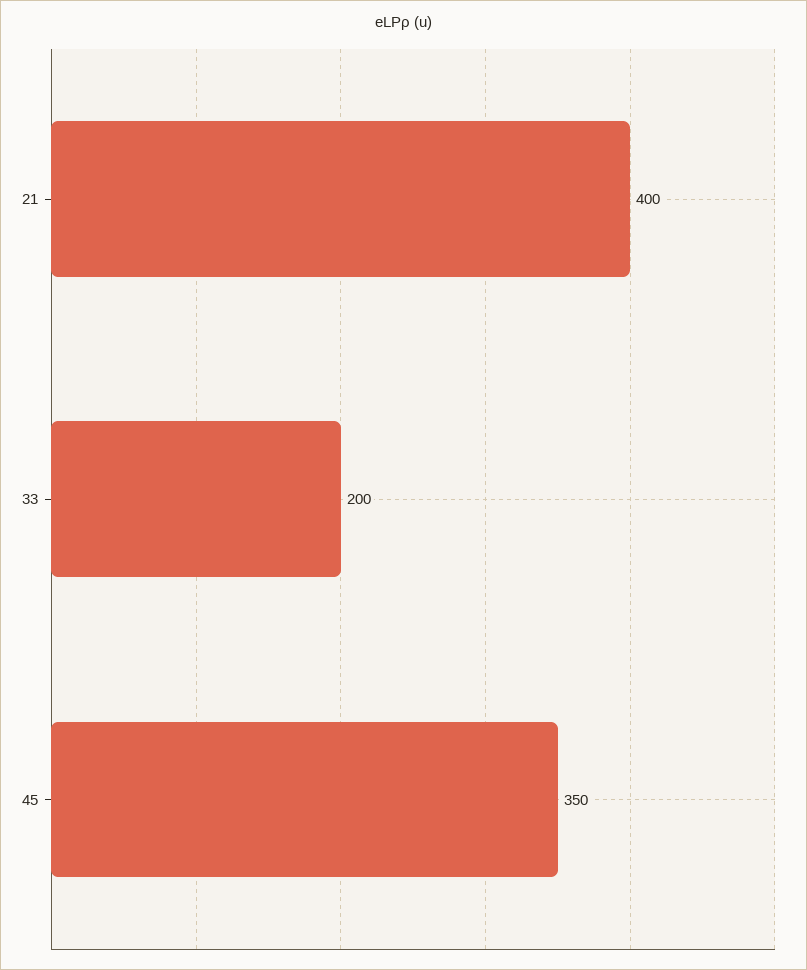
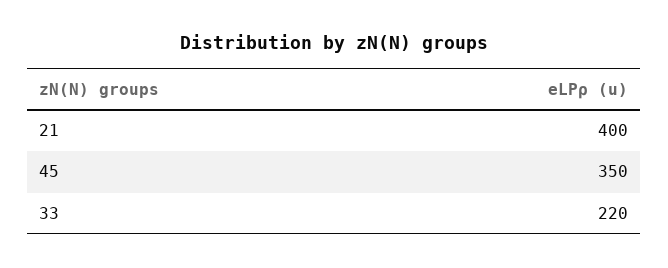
  {
    "21": 400,
-   "33": 200,
+   "33": 220,
    "45": 350
  }

